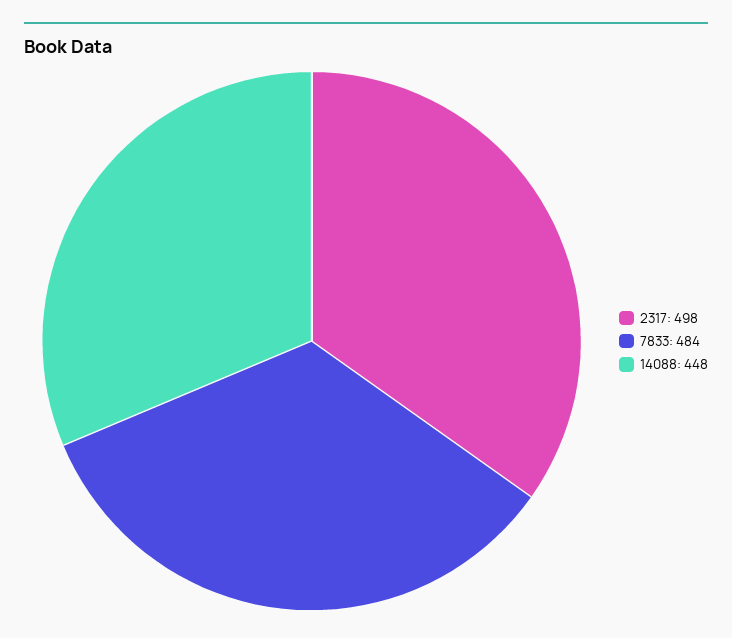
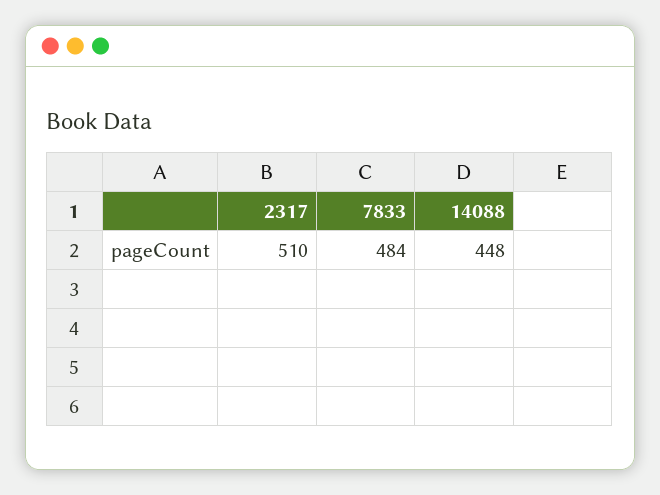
  {
-   "2317": 498,
+   "2317": 510,
    "7833": 484,
    "14088": 448
  }

